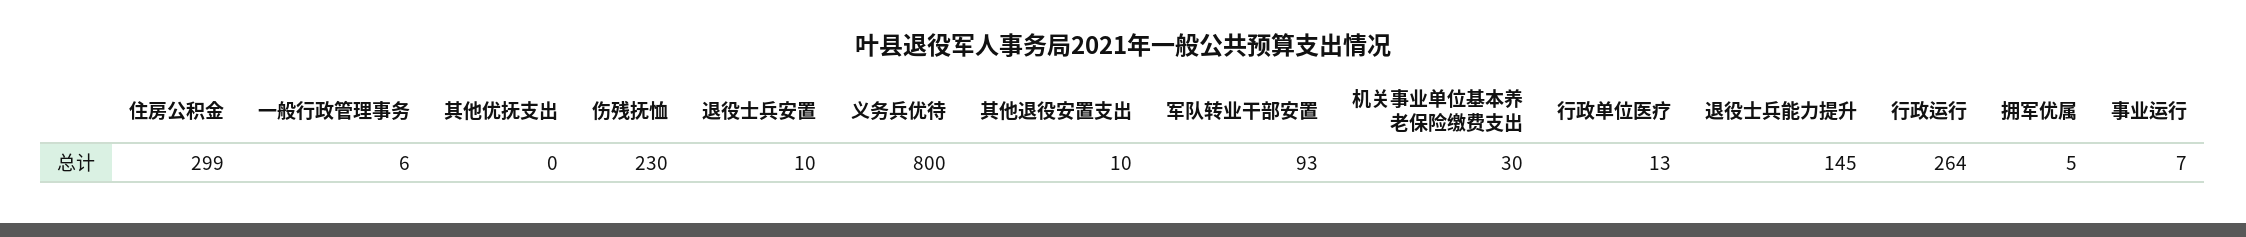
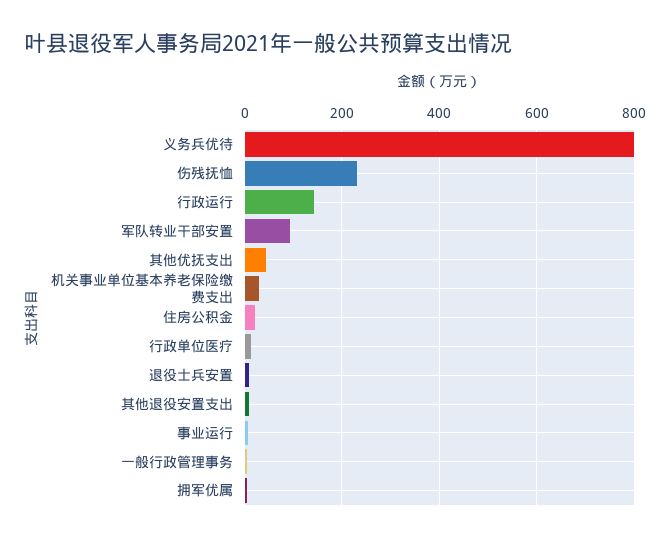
  {
-   "住房公积金": 299,
+   "住房公积金": 20,
    "一般行政管理事务": 6,
-   "其他优抚支出": 0,
+   "其他优抚支出": 40,
    "伤残抚恤": 230,
    "退役士兵安置": 10,
    "义务兵优待": 800,
    "其他退役安置支出": 10,
    "军队转业干部安置": 93,
    "机关事业单位基本养老保险缴费支出": 30,
    "行政单位医疗": 13,
-   "退役士兵能力提升": 145,
-   "行政运行": 264,
+   "行政运行": 140,
    "拥军优属": 5,
    "事业运行": 7
  }

